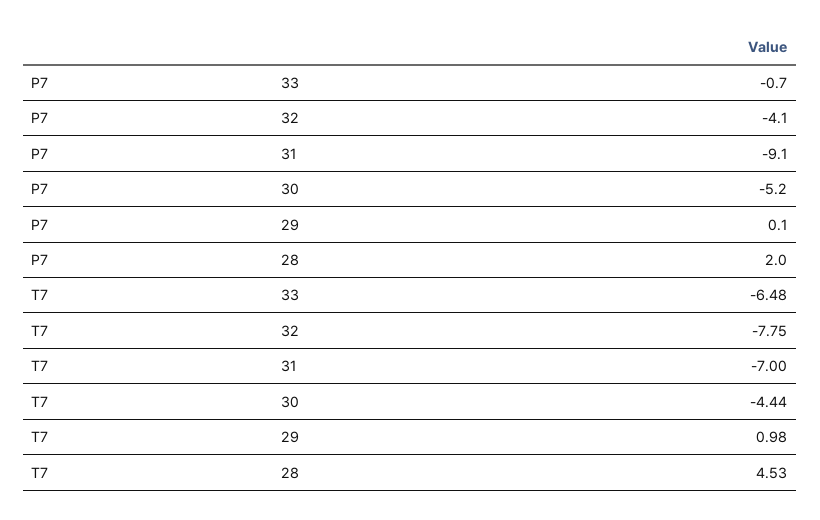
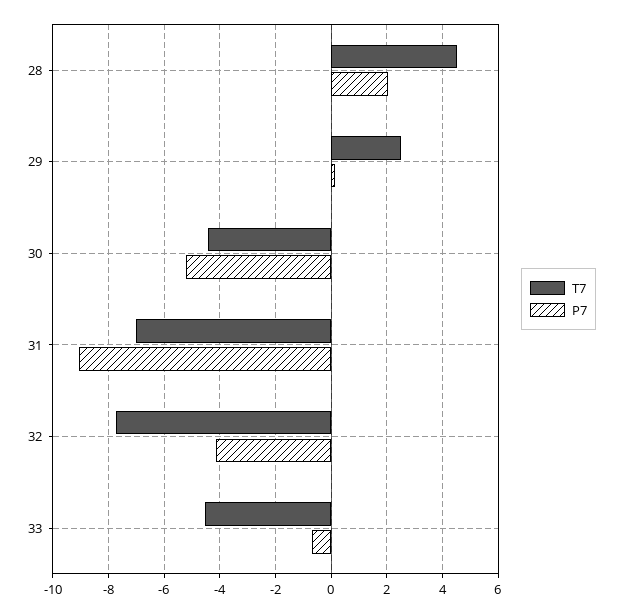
  {
    "P7": {
      "33": -0.7,
      "32": -4.1,
      "31": -9.1,
      "30": -5.2,
      "29": 0.1,
      "28": 2
    },
    "T7": {
-     "33": -6.48,
+     "33": -4.5,
      "32": -7.75,
      "31": -7,
      "30": -4.44,
-     "29": 0.98,
+     "29": 2.5,
      "28": 4.53
    }
  }

